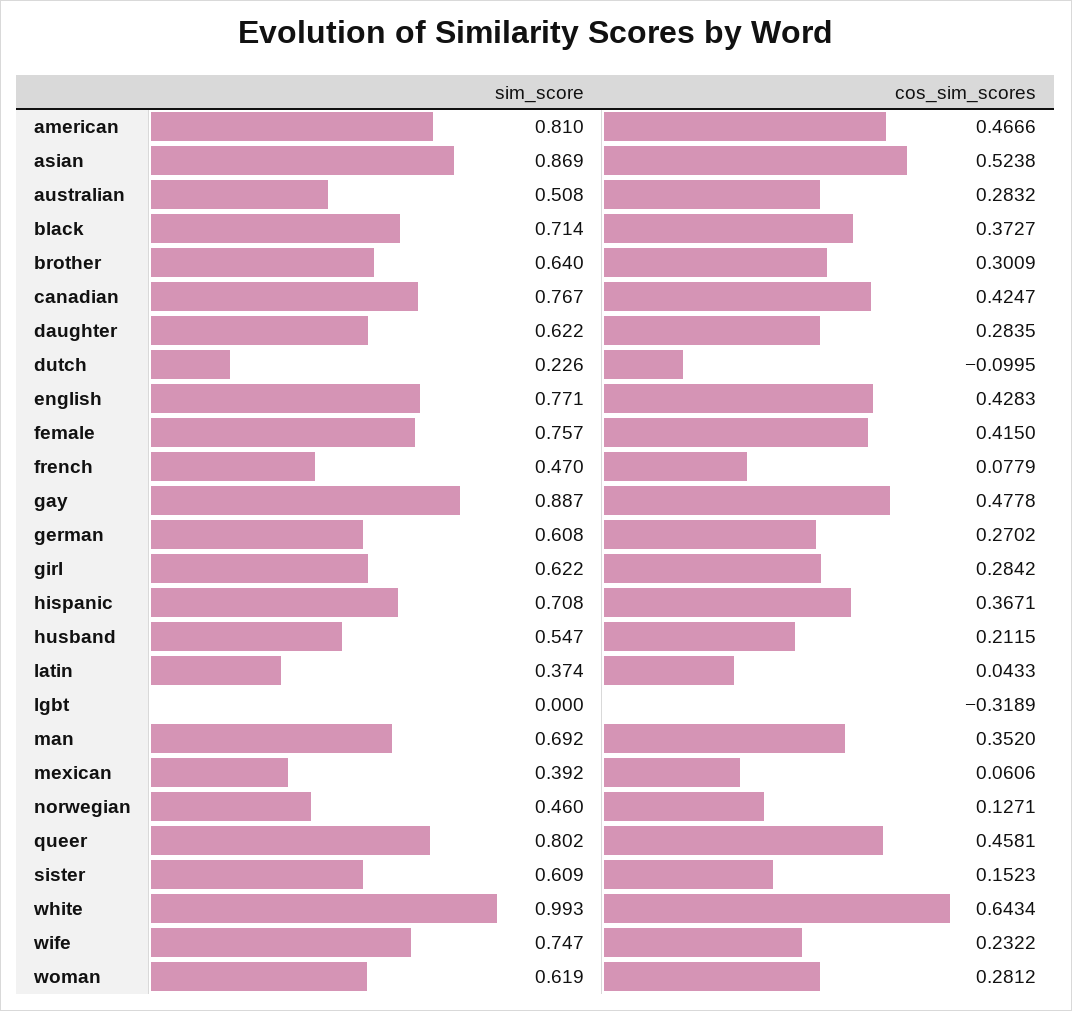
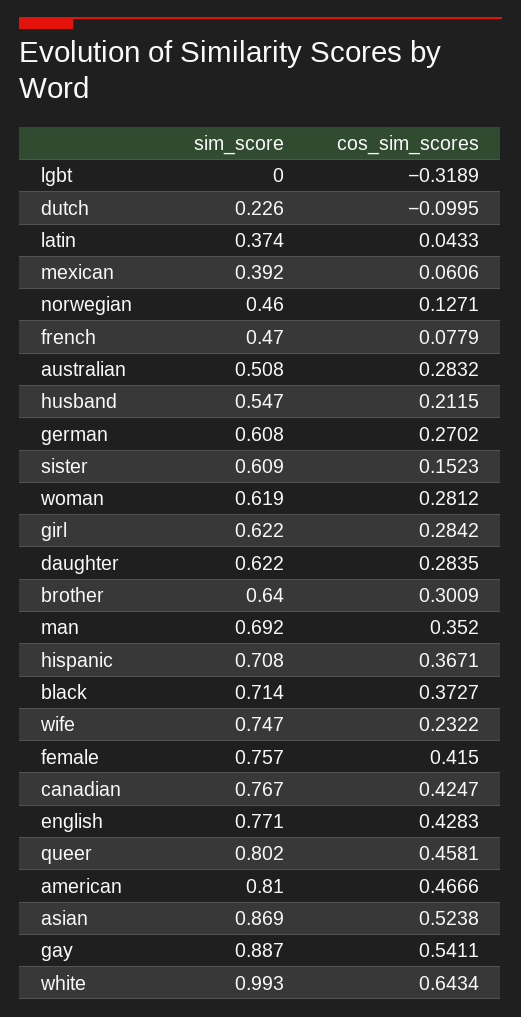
  {
    "sim_score": {
      "american": 0.81,
      "asian": 0.869,
      "australian": 0.508,
      "black": 0.714,
      "brother": 0.64,
      "canadian": 0.767,
      "daughter": 0.622,
      "dutch": 0.226,
      "english": 0.771,
      "female": 0.757,
      "french": 0.47,
      "gay": 0.887,
      "german": 0.608,
      "girl": 0.622,
      "hispanic": 0.708,
      "husband": 0.547,
      "latin": 0.374,
      "lgbt": 0,
      "man": 0.692,
      "mexican": 0.392,
      "norwegian": 0.46,
      "queer": 0.802,
      "sister": 0.609,
      "white": 0.993,
      "wife": 0.747,
      "woman": 0.619
    },
    "cos_sim_scores": {
      "american": 0.4666,
      "asian": 0.5238,
      "australian": 0.2832,
      "black": 0.3727,
      "brother": 0.3009,
      "canadian": 0.4247,
      "daughter": 0.2835,
      "dutch": -0.0995,
      "english": 0.4283,
      "female": 0.415,
      "french": 0.0779,
-     "gay": 0.4778,
+     "gay": 0.5411,
      "german": 0.2702,
      "girl": 0.2842,
      "hispanic": 0.3671,
      "husband": 0.2115,
      "latin": 0.0433,
      "lgbt": -0.3189,
      "man": 0.352,
      "mexican": 0.0606,
      "norwegian": 0.1271,
      "queer": 0.4581,
      "sister": 0.1523,
      "white": 0.6434,
      "wife": 0.2322,
      "woman": 0.2812
    }
  }

